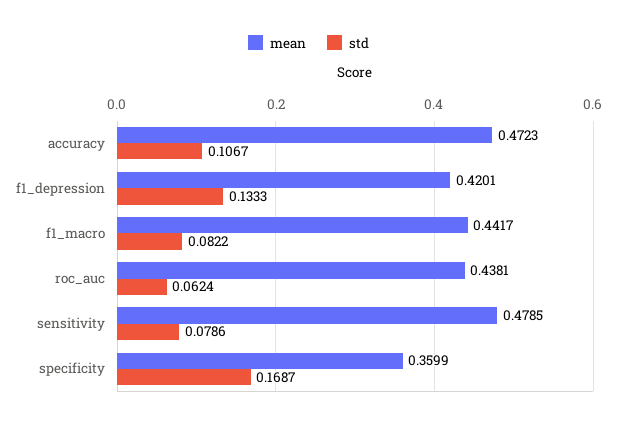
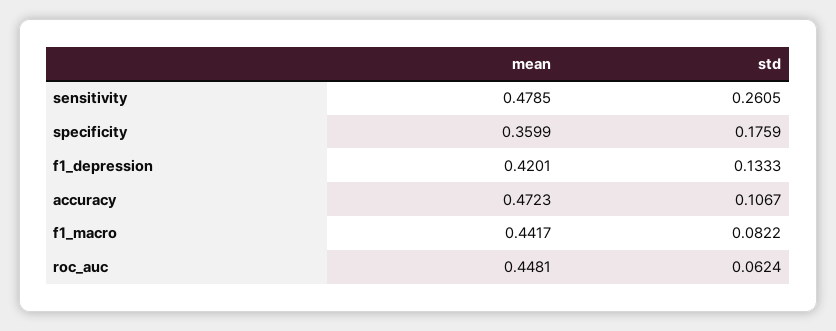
  {
    "mean": {
      "accuracy": 0.4723,
      "f1_depression": 0.4201,
      "f1_macro": 0.4417,
-     "roc_auc": 0.4381,
+     "roc_auc": 0.4481,
      "sensitivity": 0.4785,
      "specificity": 0.3599
    },
    "std": {
      "accuracy": 0.1067,
      "f1_depression": 0.1333,
      "f1_macro": 0.0822,
      "roc_auc": 0.0624,
-     "sensitivity": 0.0786,
+     "sensitivity": 0.2605,
-     "specificity": 0.1687
+     "specificity": 0.1759
    }
  }

